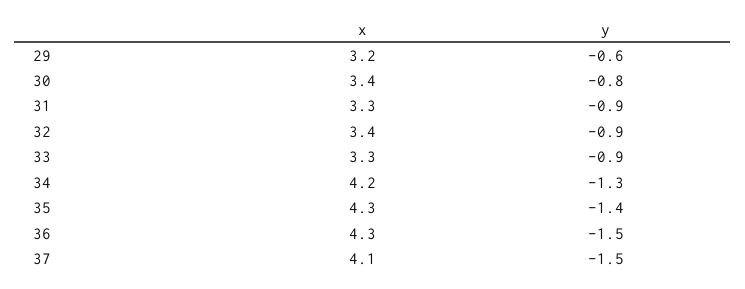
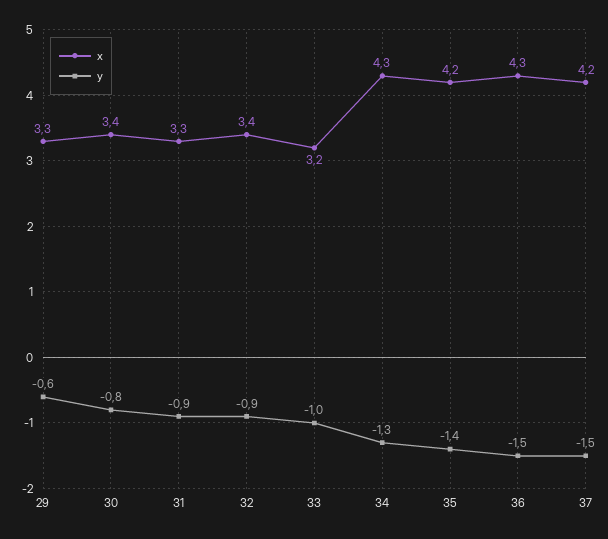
  {
    "x": {
-     "29": 3.2,
+     "29": 3.3,
      "30": 3.4,
      "31": 3.3,
      "32": 3.4,
-     "33": 3.3,
+     "33": 3.2,
-     "34": 4.2,
+     "34": 4.3,
-     "35": 4.3,
+     "35": 4.2,
      "36": 4.3,
-     "37": 4.1
+     "37": 4.2
    },
    "y": {
      "29": -0.6,
      "30": -0.8,
      "31": -0.9,
      "32": -0.9,
-     "33": -0.9,
+     "33": -1,
      "34": -1.3,
      "35": -1.4,
      "36": -1.5,
      "37": -1.5
    }
  }

